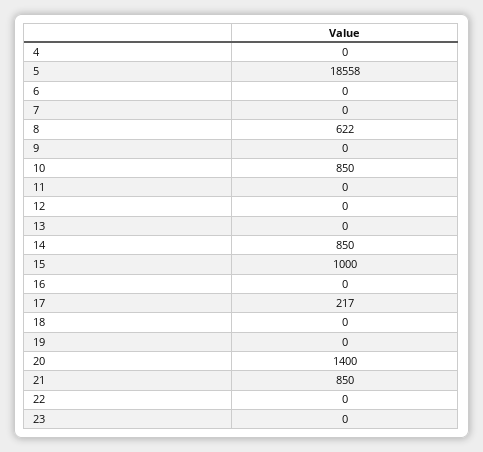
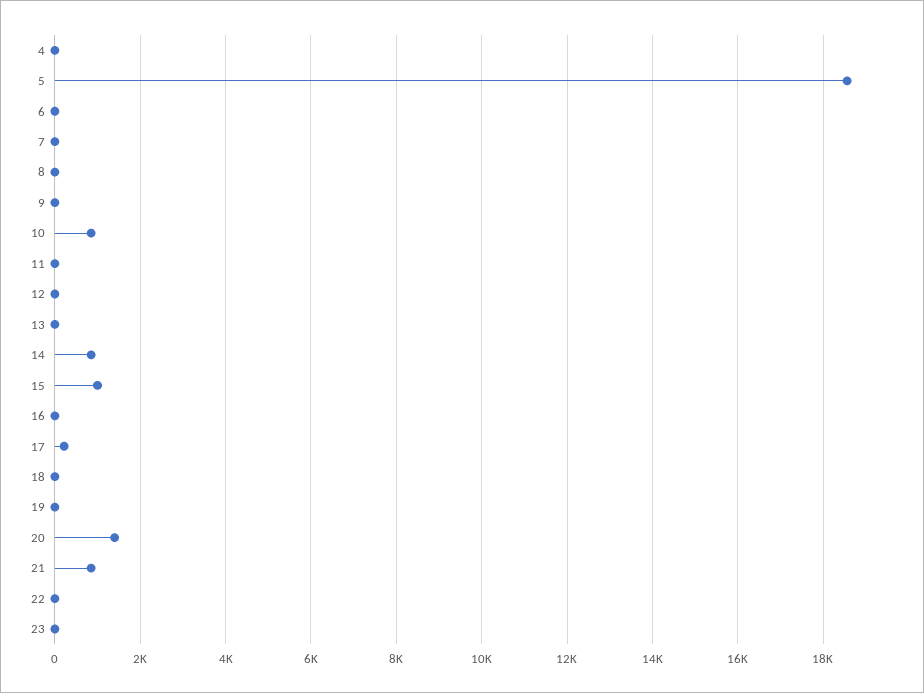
  {
    "4": 0,
    "5": 18558,
    "6": 0,
    "7": 0,
-   "8": 622,
+   "8": 0,
    "9": 0,
    "10": 850,
    "11": 0,
    "12": 0,
    "13": 0,
    "14": 850,
    "15": 1000,
    "16": 0,
    "17": 217,
    "18": 0,
    "19": 0,
    "20": 1400,
    "21": 850,
    "22": 0,
    "23": 0
  }

